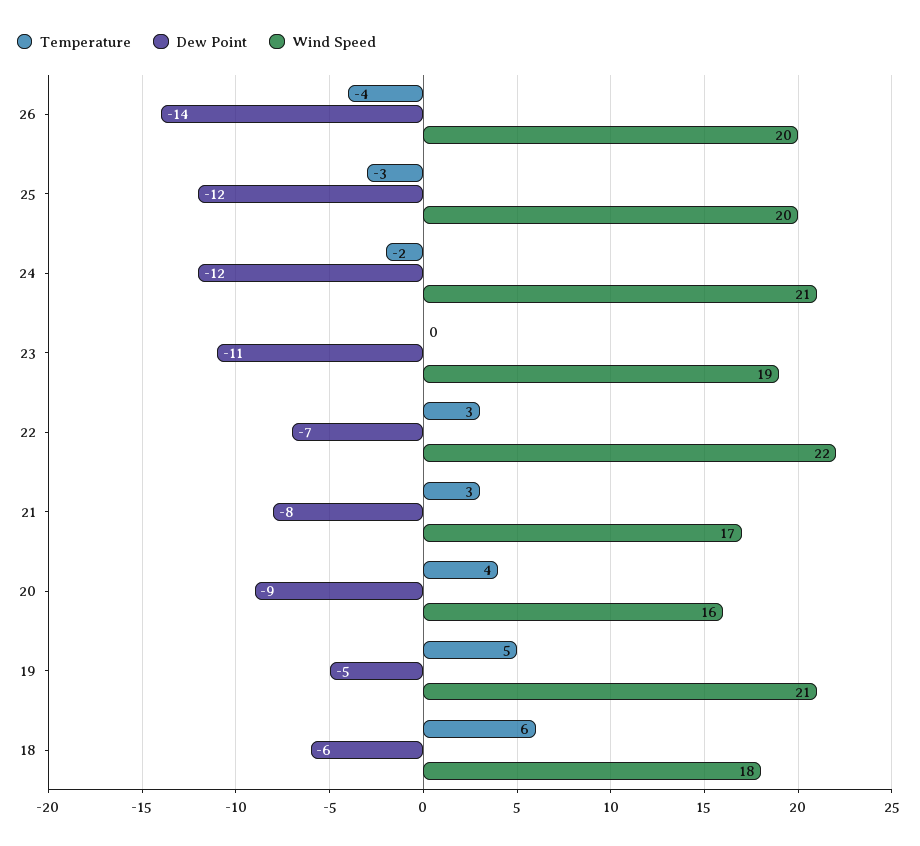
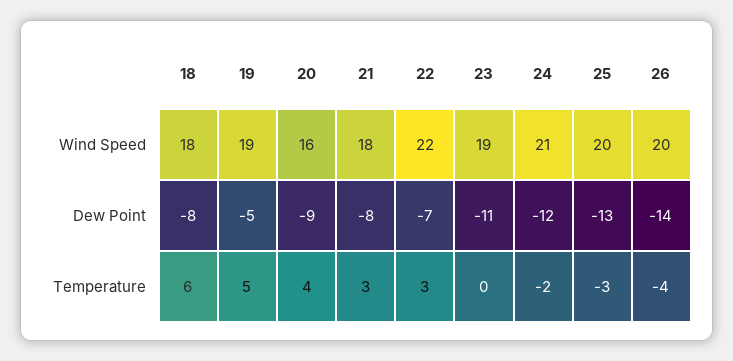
  {
    "Temperature": {
      "26": -4,
      "25": -3,
      "24": -2,
      "23": 0,
      "22": 3,
      "21": 3,
      "20": 4,
      "19": 5,
      "18": 6
    },
    "Dew Point": {
      "26": -14,
-     "25": -12,
+     "25": -13,
      "24": -12,
      "23": -11,
      "22": -7,
      "21": -8,
      "20": -9,
      "19": -5,
-     "18": -6
+     "18": -8
    },
    "Wind Speed": {
      "26": 20,
      "25": 20,
      "24": 21,
      "23": 19,
      "22": 22,
-     "21": 17,
+     "21": 18,
      "20": 16,
-     "19": 21,
+     "19": 19,
      "18": 18
    }
  }

